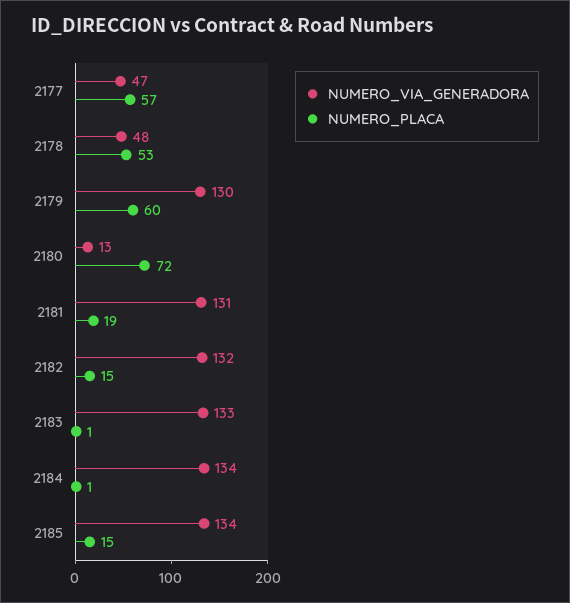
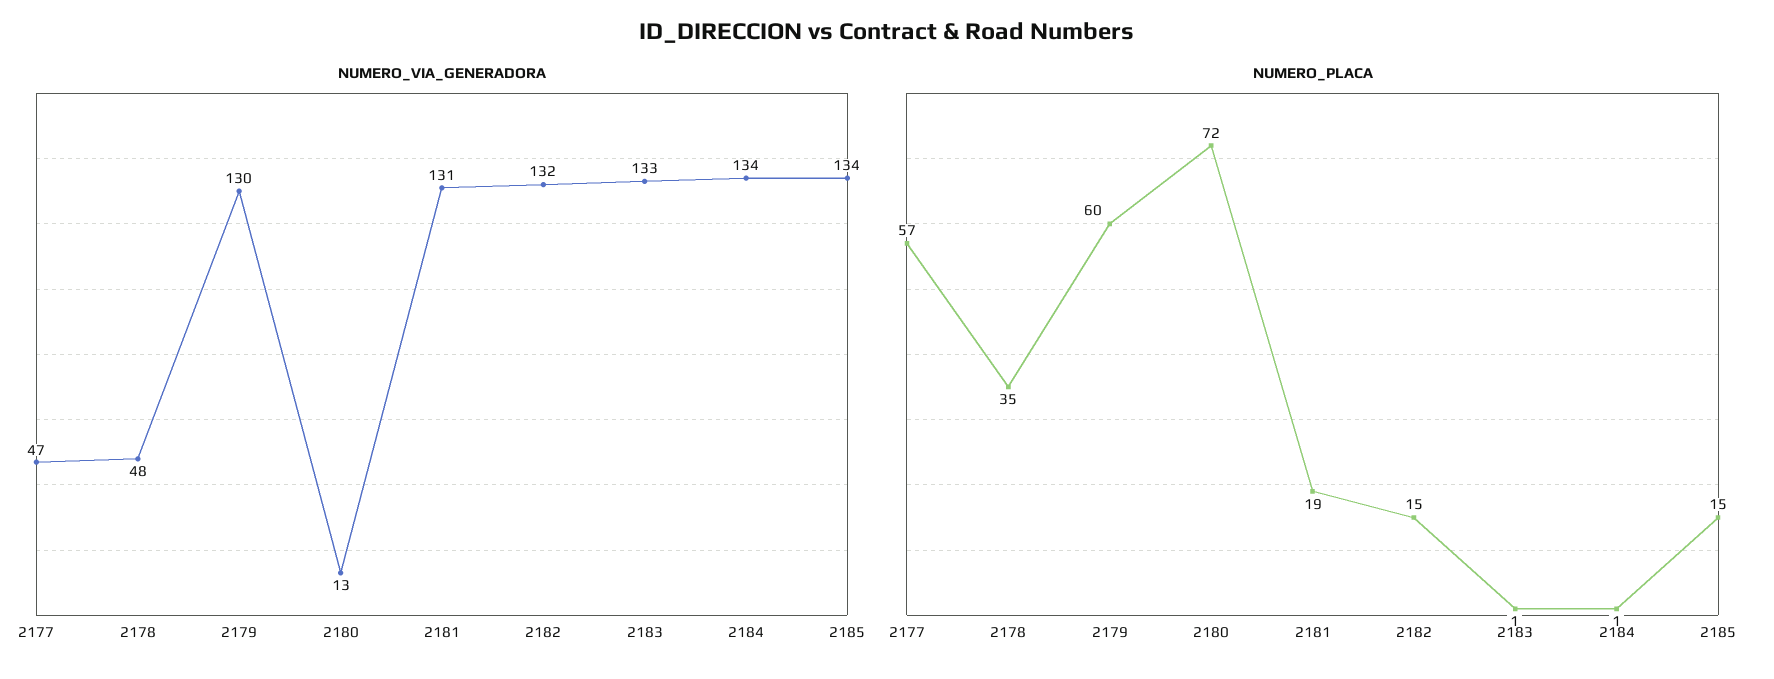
  {
    "NUMERO_VIA_GENERADORA": {
      "2177": 47,
      "2178": 48,
      "2179": 130,
      "2180": 13,
      "2181": 131,
      "2182": 132,
      "2183": 133,
      "2184": 134,
      "2185": 134
    },
    "NUMERO_PLACA": {
      "2177": 57,
-     "2178": 53,
+     "2178": 35,
      "2179": 60,
      "2180": 72,
      "2181": 19,
      "2182": 15,
      "2183": 1,
      "2184": 1,
      "2185": 15
    }
  }

